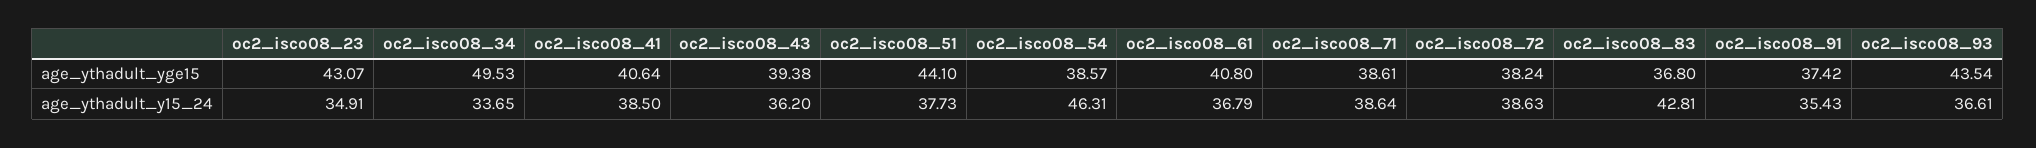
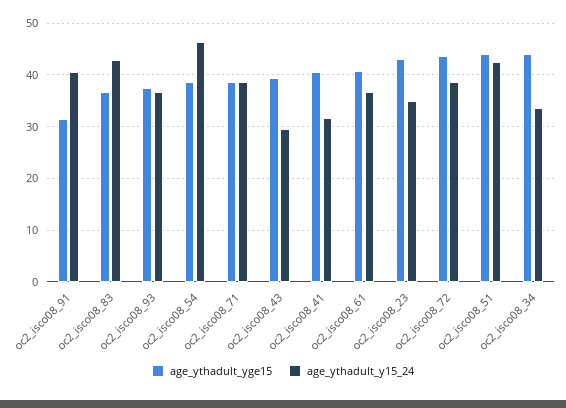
  {
    "age_ythadult_yge15": {
      "oc2_isco08_23": 43.07,
-     "oc2_isco08_34": 49.53,
+     "oc2_isco08_34": 44,
      "oc2_isco08_41": 40.64,
      "oc2_isco08_43": 39.38,
      "oc2_isco08_51": 44.1,
      "oc2_isco08_54": 38.57,
      "oc2_isco08_61": 40.8,
      "oc2_isco08_71": 38.61,
-     "oc2_isco08_72": 38.24,
+     "oc2_isco08_72": 44,
      "oc2_isco08_83": 36.8,
-     "oc2_isco08_91": 37.42,
+     "oc2_isco08_91": 32,
-     "oc2_isco08_93": 43.54
+     "oc2_isco08_93": 38
    },
    "age_ythadult_y15_24": {
      "oc2_isco08_23": 34.91,
      "oc2_isco08_34": 33.65,
-     "oc2_isco08_41": 38.5,
+     "oc2_isco08_41": 32,
-     "oc2_isco08_43": 36.2,
+     "oc2_isco08_43": 30,
-     "oc2_isco08_51": 37.73,
+     "oc2_isco08_51": 42,
      "oc2_isco08_54": 46.31,
      "oc2_isco08_61": 36.79,
      "oc2_isco08_71": 38.64,
      "oc2_isco08_72": 38.63,
      "oc2_isco08_83": 42.81,
-     "oc2_isco08_91": 35.43,
+     "oc2_isco08_91": 40,
      "oc2_isco08_93": 36.61
    }
  }

